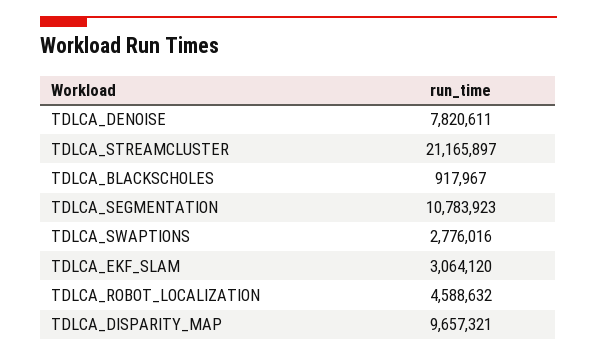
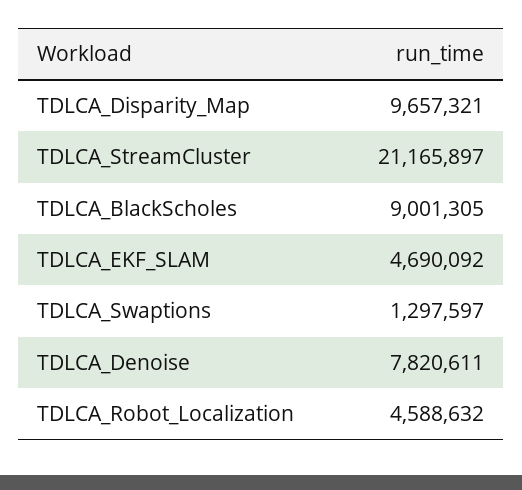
  {
    "TDLCA_DENOISE": 7820611,
    "TDLCA_STREAMCLUSTER": 21165897,
-   "TDLCA_BLACKSCHOLES": 917967,
+   "TDLCA_BLACKSCHOLES": 9001305,
-   "TDLCA_SEGMENTATION": 10783923,
-   "TDLCA_SWAPTIONS": 2776016,
+   "TDLCA_SWAPTIONS": 1297597,
-   "TDLCA_EKF_SLAM": 3064120,
+   "TDLCA_EKF_SLAM": 4690092,
    "TDLCA_ROBOT_LOCALIZATION": 4588632,
    "TDLCA_DISPARITY_MAP": 9657321
  }

